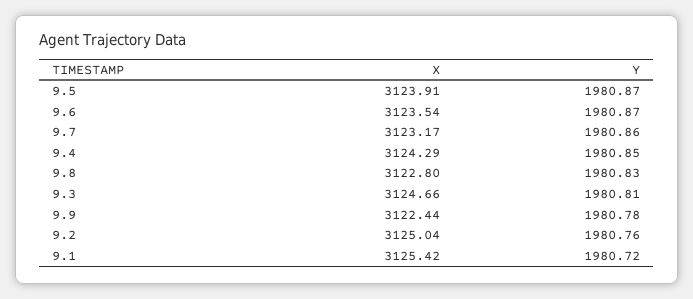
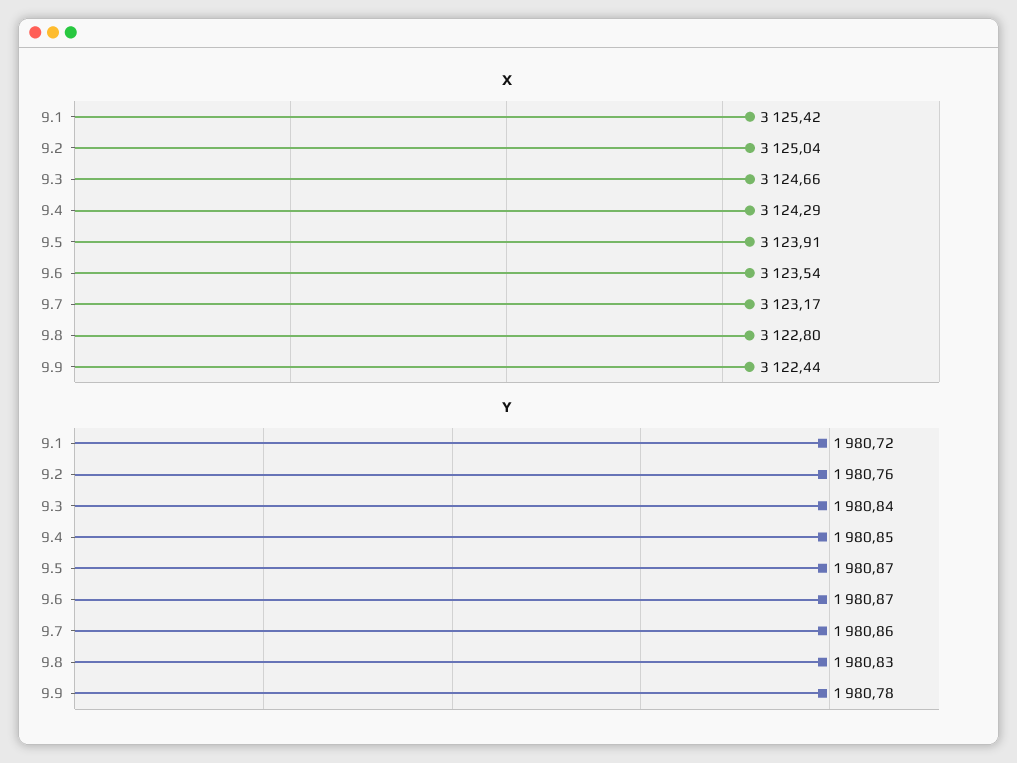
  {
    "X": {
      "9.5": 3123.91,
      "9.6": 3123.54,
      "9.7": 3123.17,
      "9.4": 3124.29,
      "9.8": 3122.8,
      "9.3": 3124.66,
      "9.9": 3122.44,
      "9.2": 3125.04,
      "9.1": 3125.42
    },
    "Y": {
      "9.5": 1980.87,
      "9.6": 1980.87,
      "9.7": 1980.86,
      "9.4": 1980.85,
      "9.8": 1980.83,
-     "9.3": 1980.81,
+     "9.3": 1980.84,
      "9.9": 1980.78,
      "9.2": 1980.76,
      "9.1": 1980.72
    }
  }

